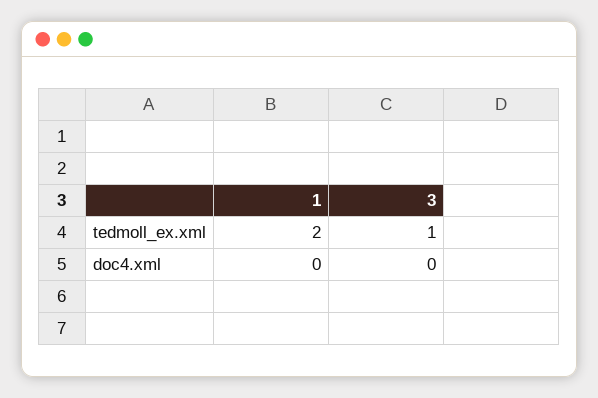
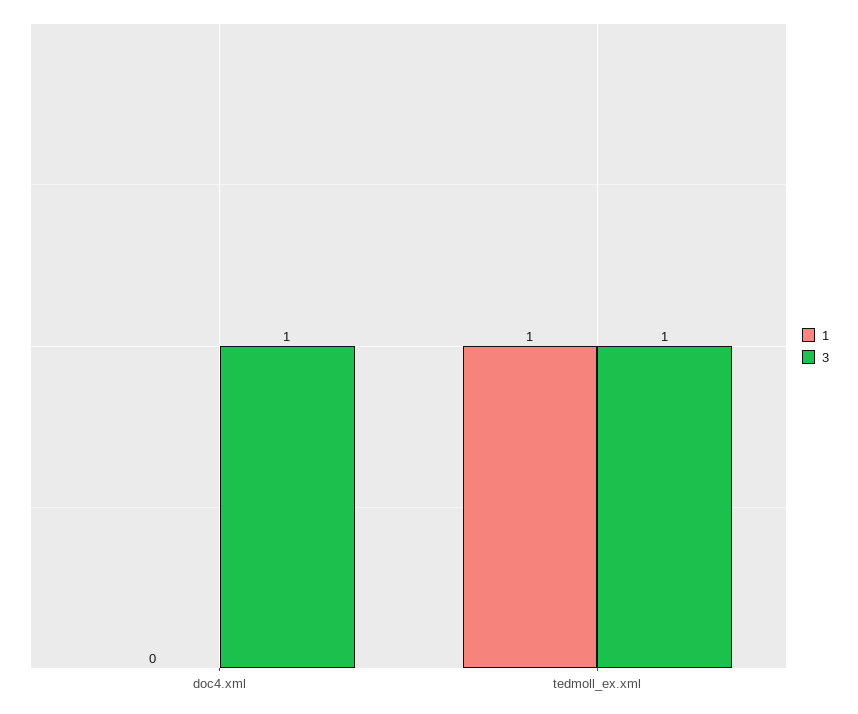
  {
    "1": {
-     "tedmoll_ex.xml": 2,
+     "tedmoll_ex.xml": 1,
      "doc4.xml": 0
    },
    "3": {
      "tedmoll_ex.xml": 1,
-     "doc4.xml": 0
+     "doc4.xml": 1
    }
  }

